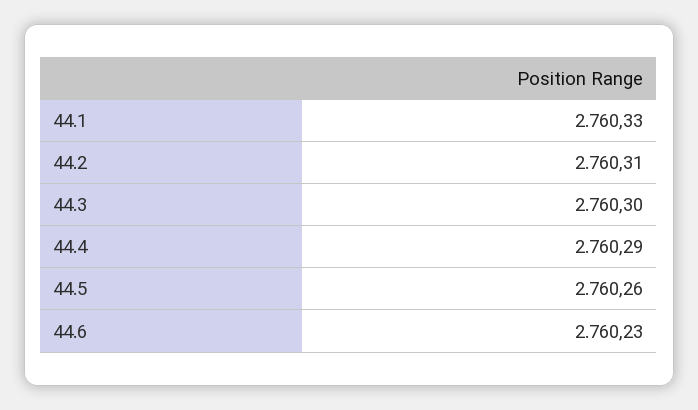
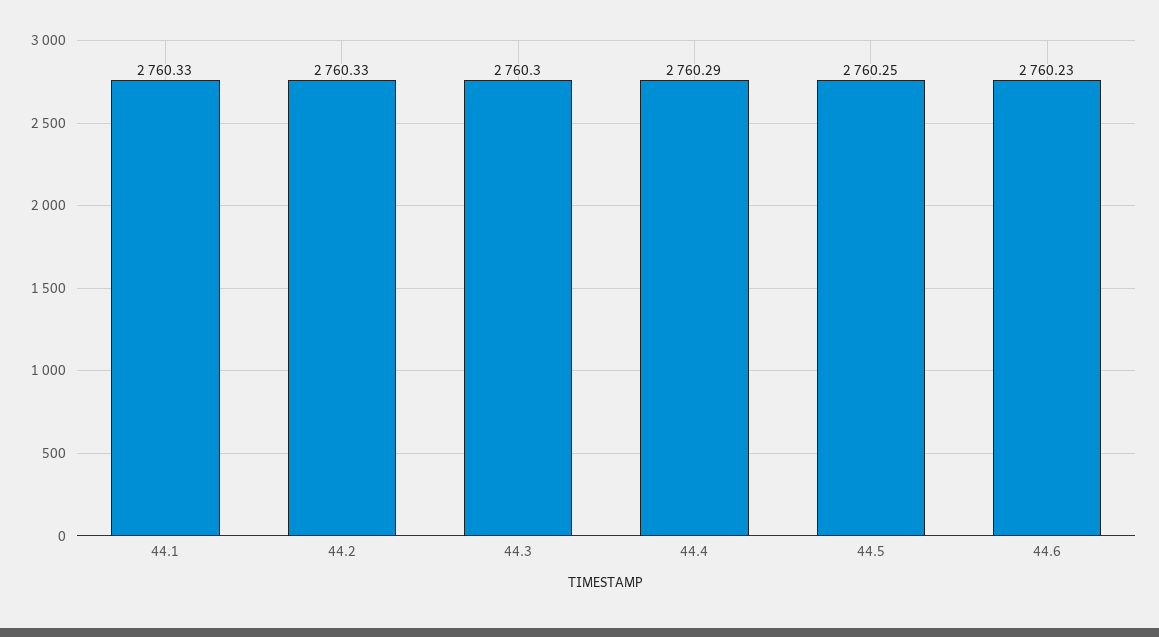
  {
    "44.1": 2760.33,
-   "44.2": 2760.31,
+   "44.2": 2760.33,
    "44.3": 2760.3,
    "44.4": 2760.29,
-   "44.5": 2760.26,
+   "44.5": 2760.25,
    "44.6": 2760.23
  }

